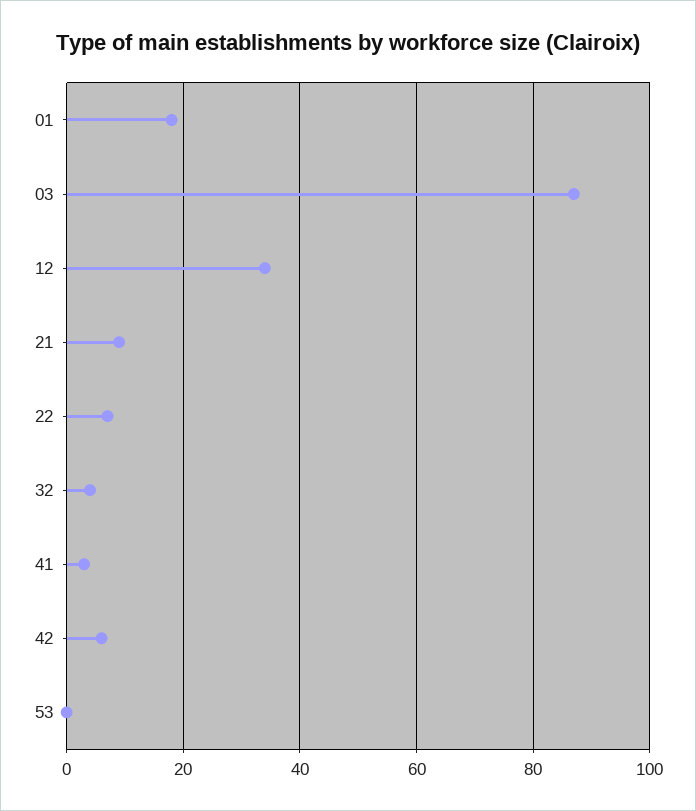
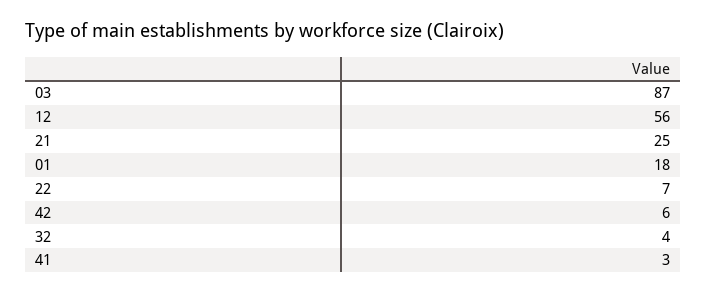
  {
    "01": 18,
    "03": 87,
-   "12": 35,
+   "12": 56,
-   "21": 10,
+   "21": 25,
    "22": 7,
    "32": 4,
    "41": 3,
-   "42": 6,
+   "42": 6
-   "53": 0
  }

